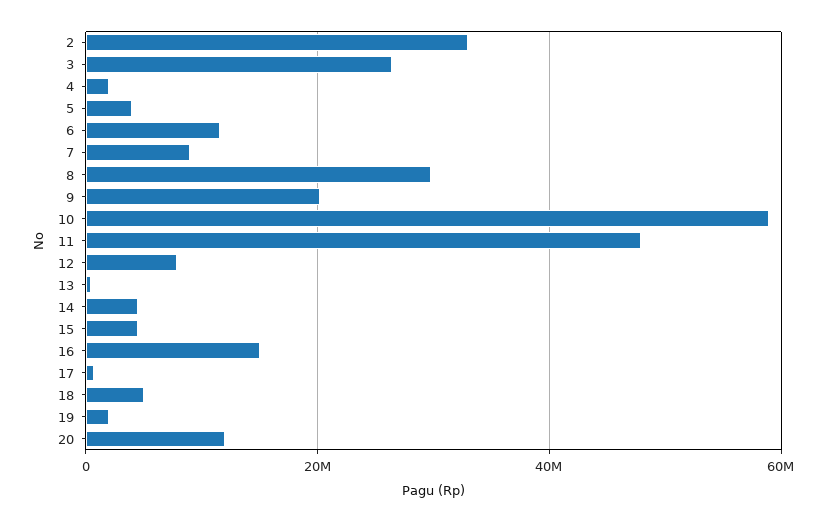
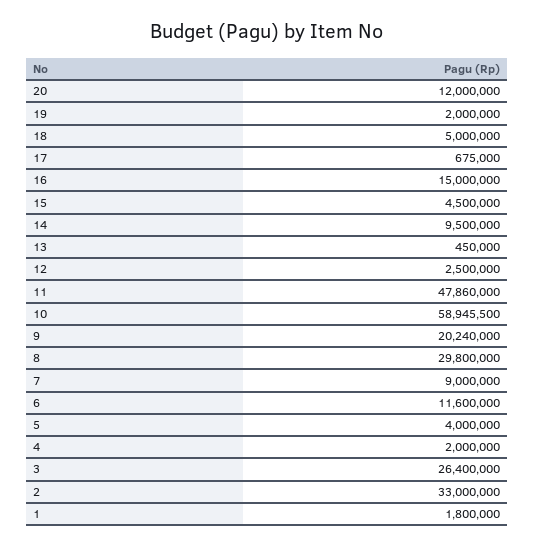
  {
    "2": 33000000,
    "3": 26400000,
    "4": 2000000,
    "5": 4000000,
    "6": 11600000,
    "7": 9000000,
    "8": 29800000,
    "9": 20240000,
    "10": 58945500,
    "11": 47860000,
-   "12": 8000000,
+   "12": 2500000,
    "13": 450000,
-   "14": 4000000,
+   "14": 9500000,
    "15": 4500000,
    "16": 15000000,
    "17": 675000,
    "18": 5000000,
    "19": 2000000,
-   "20": 12000000
+   "20": 12000000,
+   "1": 1800000
  }

